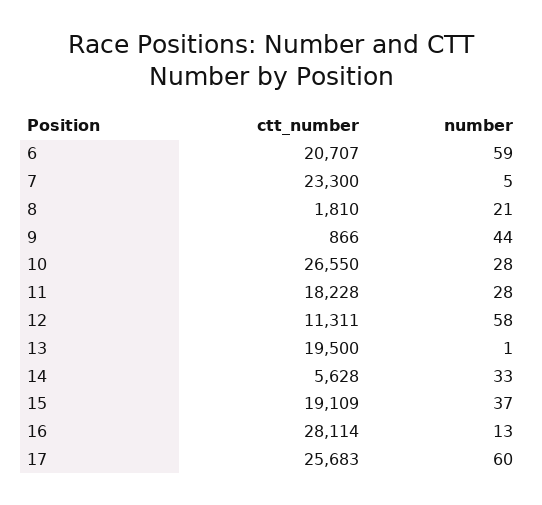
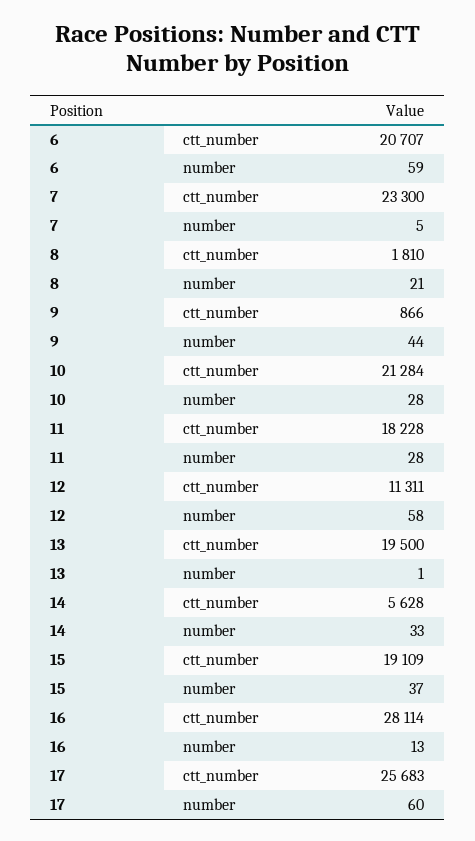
  {
    "ctt_number": {
      "6": 20707,
      "7": 23300,
      "8": 1810,
      "9": 866,
-     "10": 26550,
+     "10": 21284,
      "11": 18228,
      "12": 11311,
      "13": 19500,
      "14": 5628,
      "15": 19109,
      "16": 28114,
      "17": 25683
    },
    "number": {
      "6": 59,
      "7": 5,
      "8": 21,
      "9": 44,
      "10": 28,
      "11": 28,
      "12": 58,
      "13": 1,
      "14": 33,
      "15": 37,
      "16": 13,
      "17": 60
    }
  }

